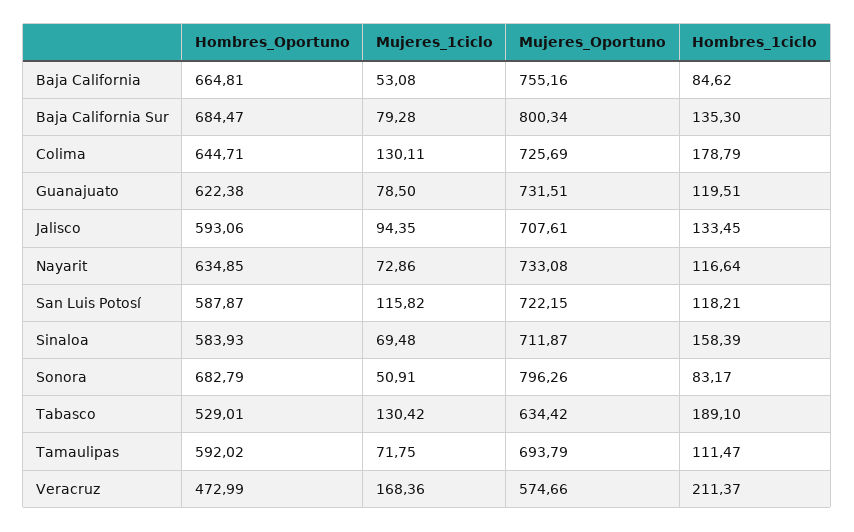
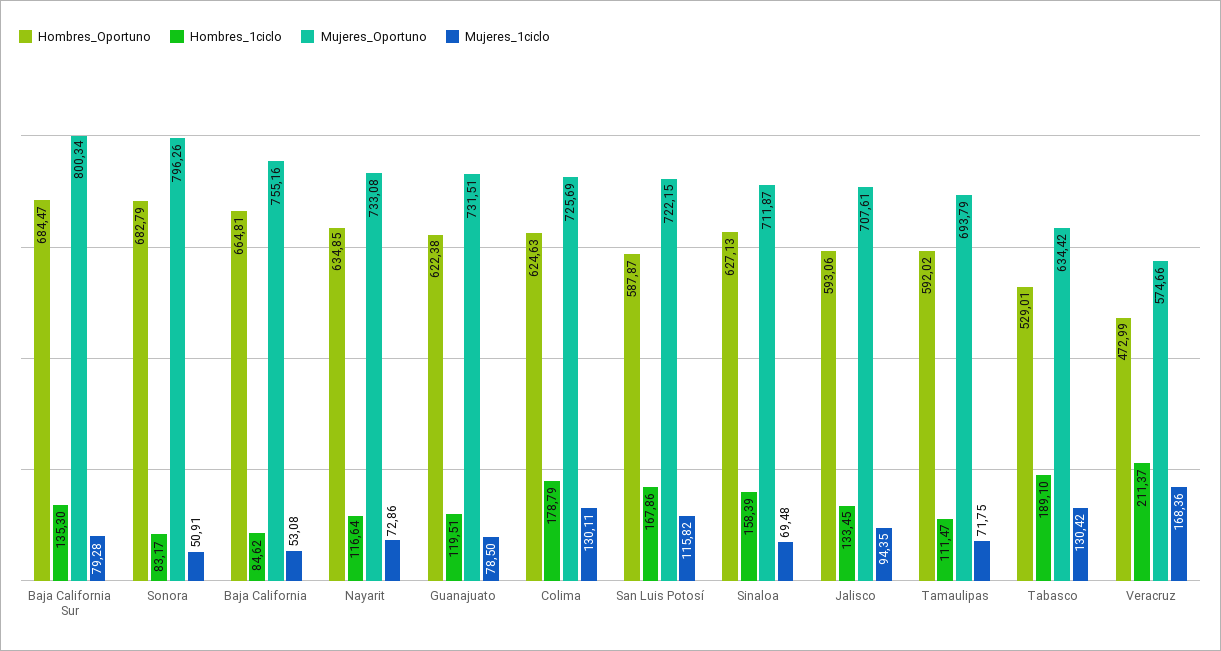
  {
    "Hombres_Oportuno": {
      "Baja California": 664.81,
      "Baja California Sur": 684.47,
-     "Colima": 644.71,
+     "Colima": 624.63,
      "Guanajuato": 622.38,
      "Jalisco": 593.06,
      "Nayarit": 634.85,
      "San Luis Potosí": 587.87,
-     "Sinaloa": 583.93,
+     "Sinaloa": 627.13,
      "Sonora": 682.79,
      "Tabasco": 529.01,
      "Tamaulipas": 592.02,
      "Veracruz": 472.99
    },
    "Mujeres_1ciclo": {
      "Baja California": 53.08,
      "Baja California Sur": 79.28,
      "Colima": 130.11,
      "Guanajuato": 78.5,
      "Jalisco": 94.35,
      "Nayarit": 72.86,
      "San Luis Potosí": 115.82,
      "Sinaloa": 69.48,
      "Sonora": 50.91,
      "Tabasco": 130.42,
      "Tamaulipas": 71.75,
      "Veracruz": 168.36
    },
    "Mujeres_Oportuno": {
      "Baja California": 755.16,
      "Baja California Sur": 800.34,
      "Colima": 725.69,
      "Guanajuato": 731.51,
      "Jalisco": 707.61,
      "Nayarit": 733.08,
      "San Luis Potosí": 722.15,
      "Sinaloa": 711.87,
      "Sonora": 796.26,
      "Tabasco": 634.42,
      "Tamaulipas": 693.79,
      "Veracruz": 574.66
    },
    "Hombres_1ciclo": {
      "Baja California": 84.62,
      "Baja California Sur": 135.3,
      "Colima": 178.79,
      "Guanajuato": 119.51,
      "Jalisco": 133.45,
      "Nayarit": 116.64,
-     "San Luis Potosí": 118.21,
+     "San Luis Potosí": 167.86,
      "Sinaloa": 158.39,
      "Sonora": 83.17,
      "Tabasco": 189.1,
      "Tamaulipas": 111.47,
      "Veracruz": 211.37
    }
  }

